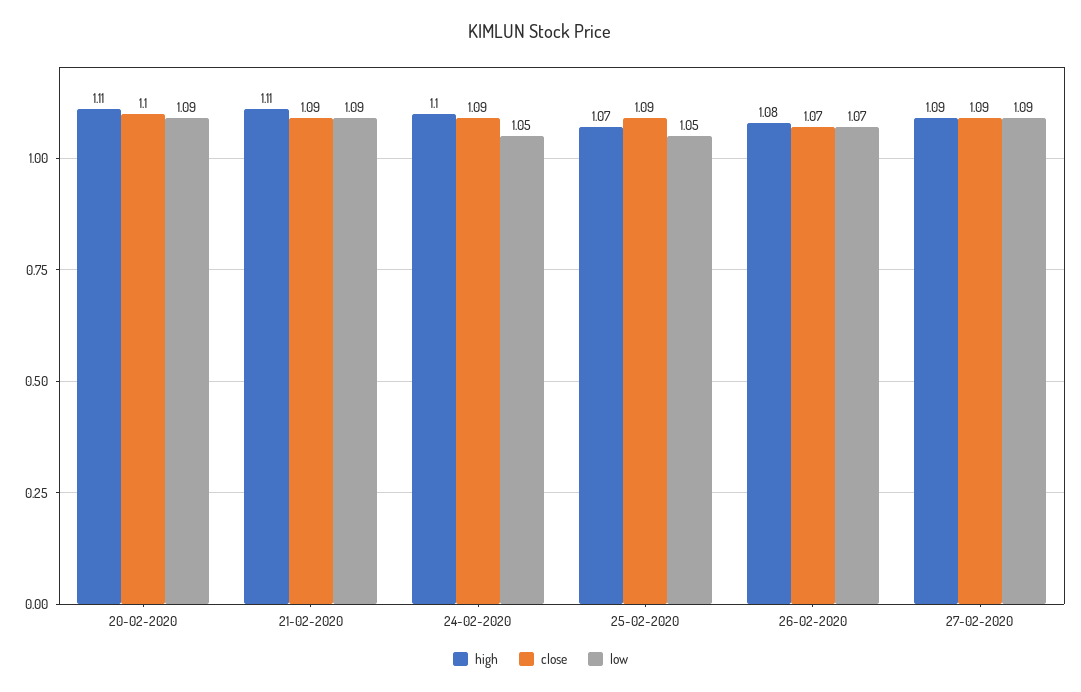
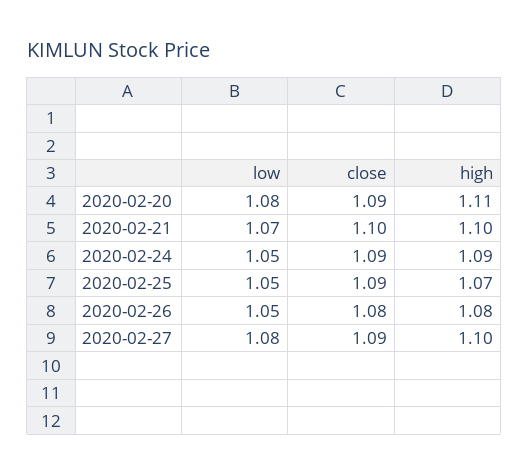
  {
    "high": {
      "20-02-2020": 1.11,
-     "21-02-2020": 1.11,
+     "21-02-2020": 1.1,
-     "24-02-2020": 1.1,
+     "24-02-2020": 1.09,
      "25-02-2020": 1.07,
      "26-02-2020": 1.08,
-     "27-02-2020": 1.09
+     "27-02-2020": 1.1
    },
    "close": {
-     "20-02-2020": 1.1,
+     "20-02-2020": 1.09,
-     "21-02-2020": 1.09,
+     "21-02-2020": 1.1,
      "24-02-2020": 1.09,
      "25-02-2020": 1.09,
-     "26-02-2020": 1.07,
+     "26-02-2020": 1.08,
      "27-02-2020": 1.09
    },
    "low": {
-     "20-02-2020": 1.09,
+     "20-02-2020": 1.08,
-     "21-02-2020": 1.09,
+     "21-02-2020": 1.07,
      "24-02-2020": 1.05,
      "25-02-2020": 1.05,
-     "26-02-2020": 1.07,
+     "26-02-2020": 1.05,
-     "27-02-2020": 1.09
+     "27-02-2020": 1.08
    }
  }

